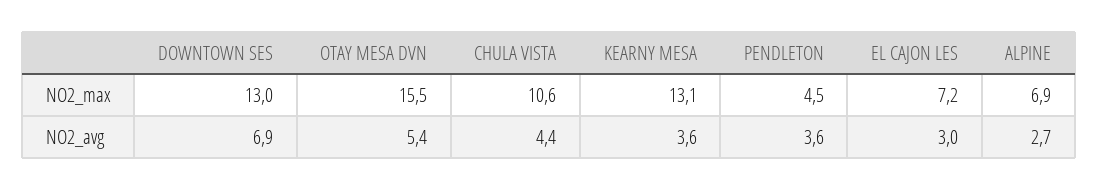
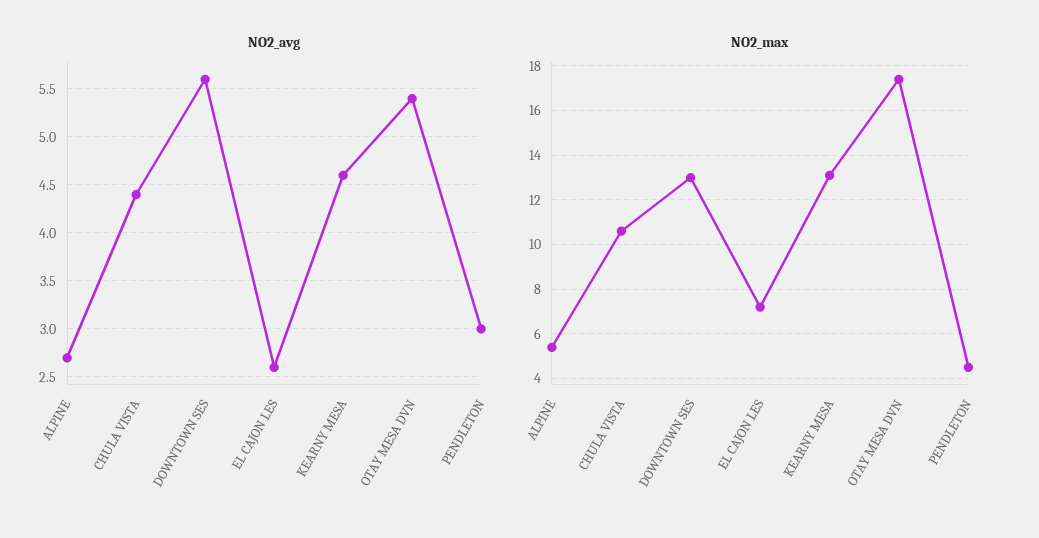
  {
    "NO2_max": {
      "DOWNTOWN SES": 13,
-     "OTAY MESA DVN": 15.5,
+     "OTAY MESA DVN": 17.5,
      "CHULA VISTA": 10.6,
      "KEARNY MESA": 13.1,
      "PENDLETON": 4.5,
      "EL CAJON LES": 7.2,
-     "ALPINE": 6.9
+     "ALPINE": 5.5
    },
    "NO2_avg": {
-     "DOWNTOWN SES": 6.9,
+     "DOWNTOWN SES": 5.6,
      "OTAY MESA DVN": 5.4,
      "CHULA VISTA": 4.4,
-     "KEARNY MESA": 3.6,
+     "KEARNY MESA": 4.6,
-     "PENDLETON": 3.6,
+     "PENDLETON": 3,
-     "EL CAJON LES": 3,
+     "EL CAJON LES": 2.6,
      "ALPINE": 2.7
    }
  }

